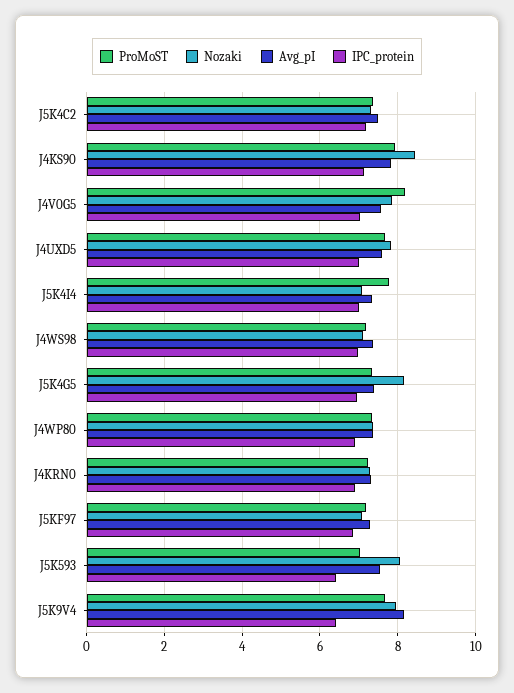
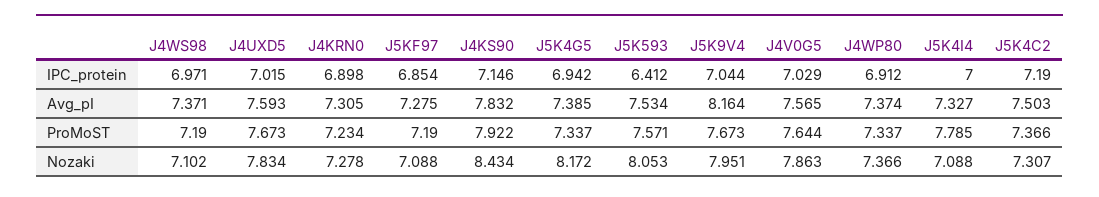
  {
    "ProMoST": {
      "J5K4C2": 7.366,
      "J4KS90": 7.922,
-     "J4V0G5": 8.2,
+     "J4V0G5": 7.644,
      "J4UXD5": 7.673,
      "J5K4I4": 7.785,
      "J4WS98": 7.19,
      "J5K4G5": 7.337,
      "J4WP80": 7.337,
      "J4KRN0": 7.234,
      "J5KF97": 7.19,
-     "J5K593": 7,
+     "J5K593": 7.571,
      "J5K9V4": 7.673
    },
    "Nozaki": {
      "J5K4C2": 7.307,
      "J4KS90": 8.434,
      "J4V0G5": 7.863,
      "J4UXD5": 7.834,
      "J5K4I4": 7.088,
      "J4WS98": 7.102,
      "J5K4G5": 8.172,
      "J4WP80": 7.366,
      "J4KRN0": 7.278,
      "J5KF97": 7.088,
      "J5K593": 8.053,
      "J5K9V4": 7.951
    },
    "Avg_pI": {
      "J5K4C2": 7.503,
      "J4KS90": 7.832,
      "J4V0G5": 7.565,
      "J4UXD5": 7.593,
      "J5K4I4": 7.327,
      "J4WS98": 7.371,
      "J5K4G5": 7.385,
      "J4WP80": 7.374,
      "J4KRN0": 7.305,
      "J5KF97": 7.275,
      "J5K593": 7.534,
      "J5K9V4": 8.164
    },
    "IPC_protein": {
      "J5K4C2": 7.19,
      "J4KS90": 7.146,
      "J4V0G5": 7.029,
      "J4UXD5": 7.015,
      "J5K4I4": 7,
      "J4WS98": 6.971,
      "J5K4G5": 6.942,
      "J4WP80": 6.912,
      "J4KRN0": 6.898,
      "J5KF97": 6.854,
      "J5K593": 6.412,
-     "J5K9V4": 6.4
+     "J5K9V4": 7.044
    }
  }

